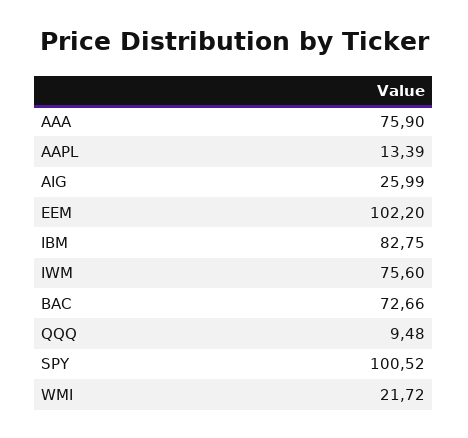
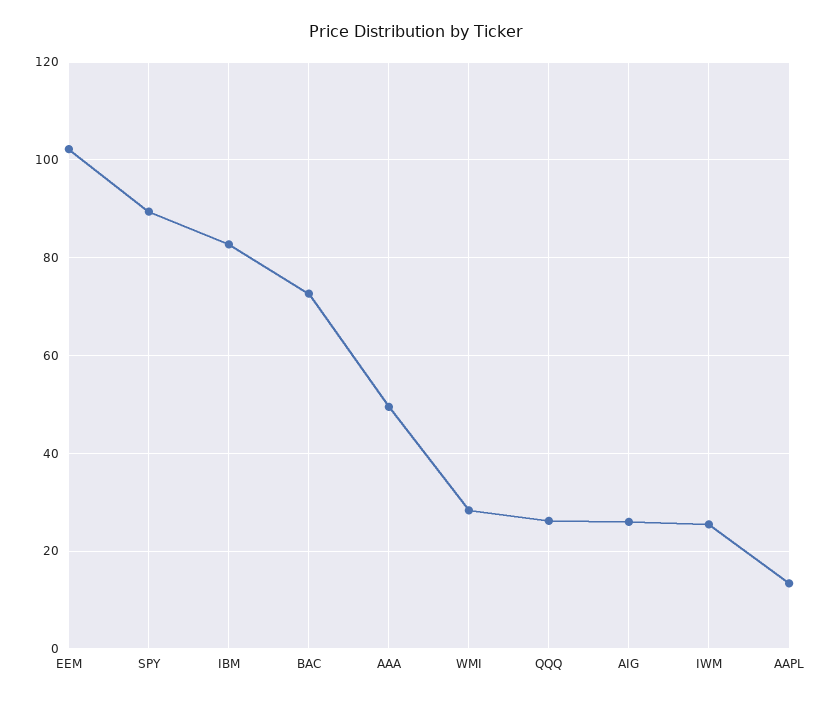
  {
-   "AAA": 75.9,
+   "AAA": 50,
    "AAPL": 13.39,
    "AIG": 25.99,
    "EEM": 102.2,
    "IBM": 82.75,
-   "IWM": 75.6,
+   "IWM": 26,
    "BAC": 72.66,
-   "QQQ": 9.48,
+   "QQQ": 26,
-   "SPY": 100.52,
+   "SPY": 90,
-   "WMI": 21.72
+   "WMI": 28
  }

